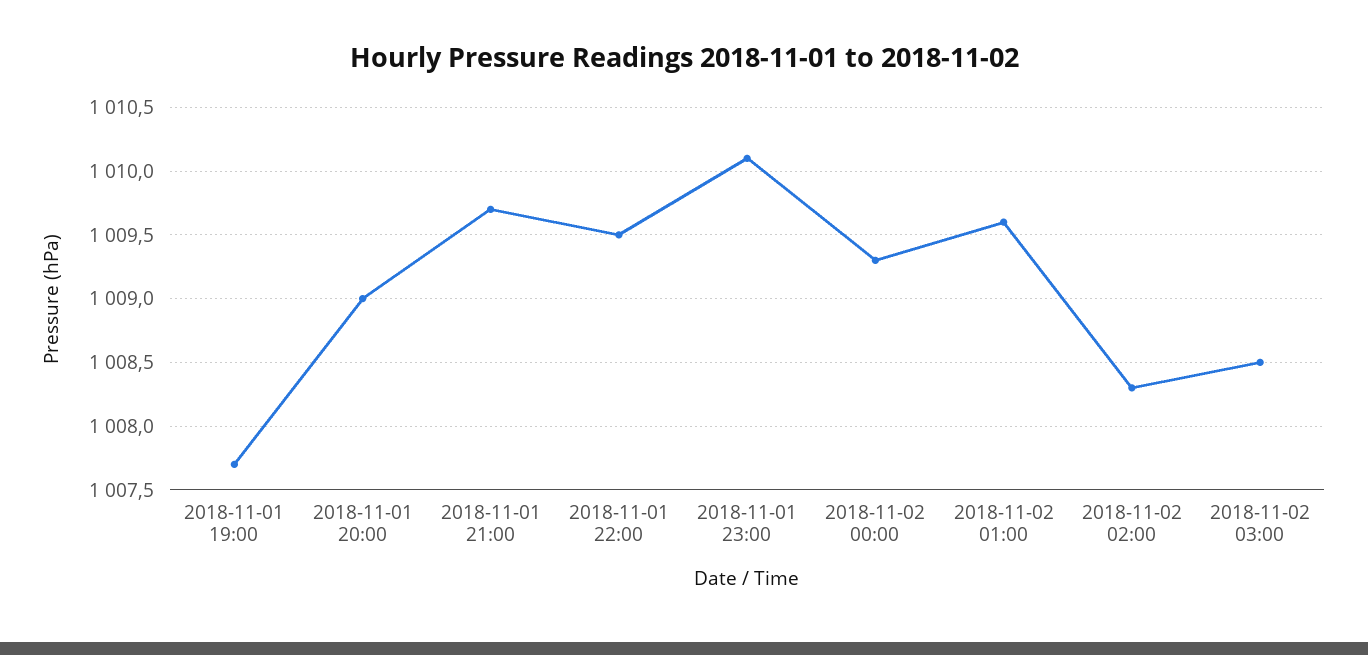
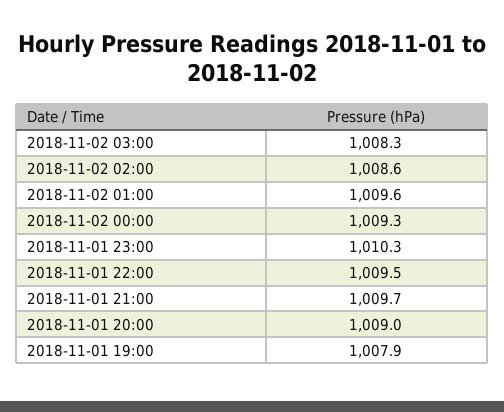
  {
-   "2018-11-01 19:00": 1007.7,
+   "2018-11-01 19:00": 1007.9,
    "2018-11-01 20:00": 1009,
    "2018-11-01 21:00": 1009.7,
    "2018-11-01 22:00": 1009.5,
-   "2018-11-01 23:00": 1010.1,
+   "2018-11-01 23:00": 1010.3,
    "2018-11-02 00:00": 1009.3,
    "2018-11-02 01:00": 1009.6,
-   "2018-11-02 02:00": 1008.3,
+   "2018-11-02 02:00": 1008.6,
-   "2018-11-02 03:00": 1008.5
+   "2018-11-02 03:00": 1008.3
  }

